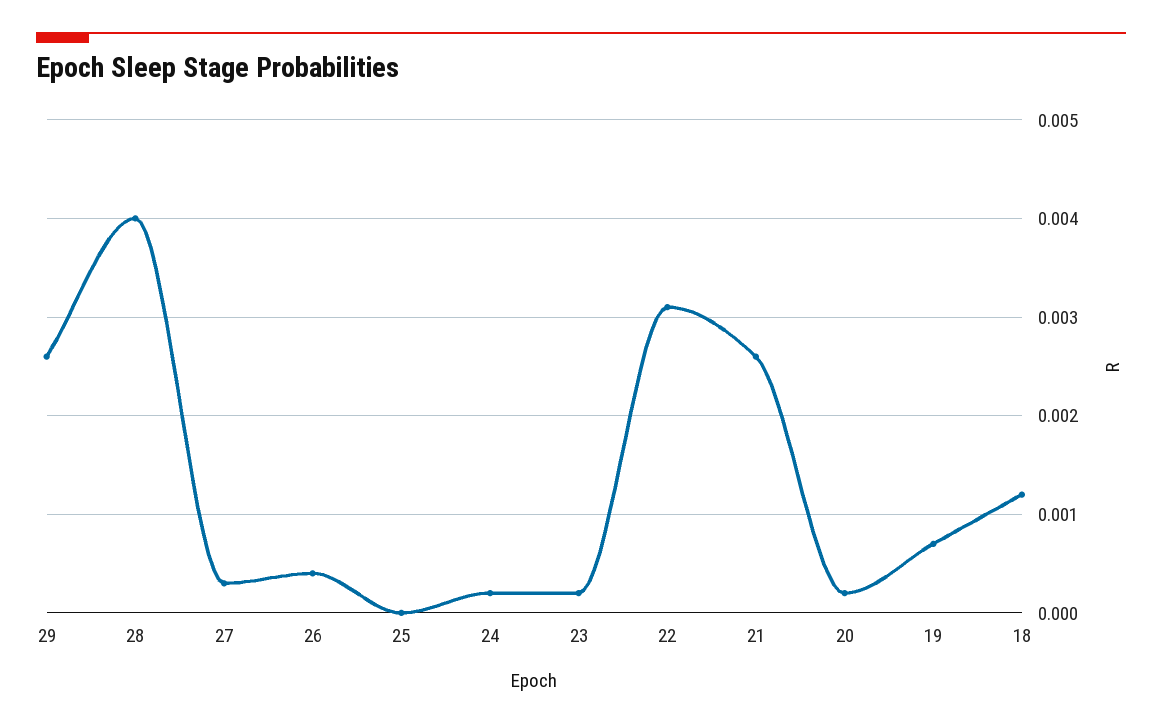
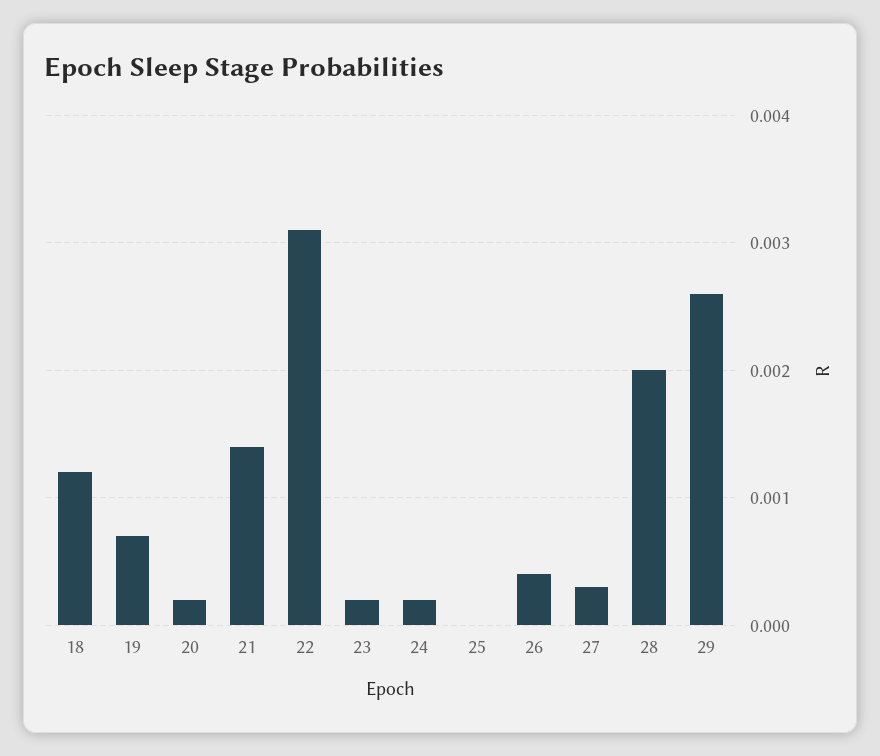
  {
    "29": 0.0026,
-   "28": 0.004,
+   "28": 0.002,
    "27": 0.0003,
    "26": 0.0004,
    "25": 0,
    "24": 0.0002,
    "23": 0.0002,
    "22": 0.0031,
-   "21": 0.0026,
+   "21": 0.0014,
    "20": 0.0002,
    "19": 0.0007,
    "18": 0.0012
  }

